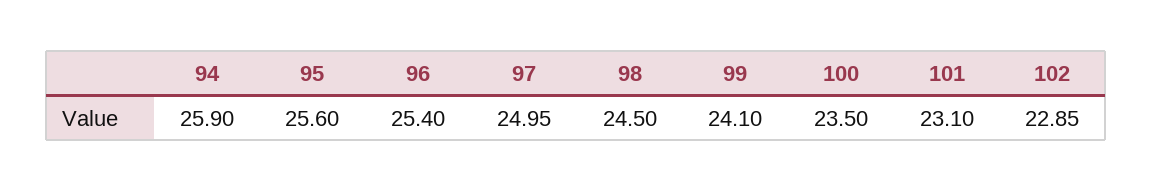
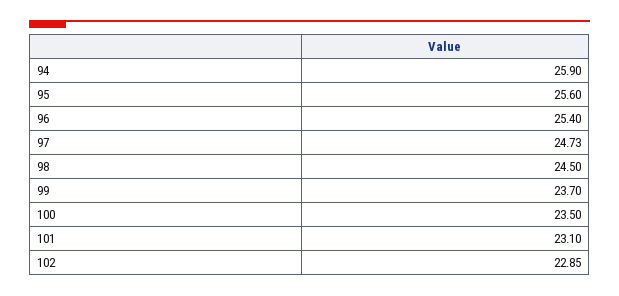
  {
    "94": 25.9,
    "95": 25.6,
    "96": 25.4,
-   "97": 24.95,
+   "97": 24.73,
    "98": 24.5,
-   "99": 24.1,
+   "99": 23.7,
    "100": 23.5,
    "101": 23.1,
    "102": 22.85
  }

